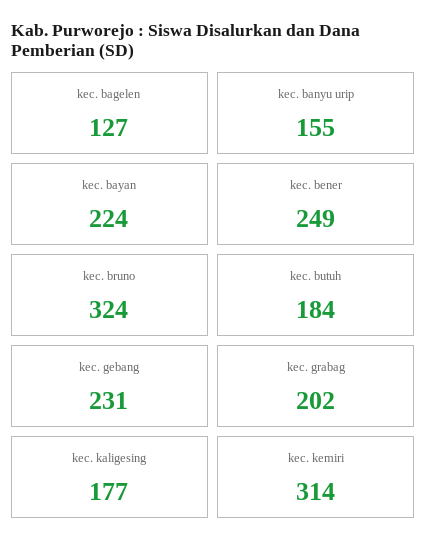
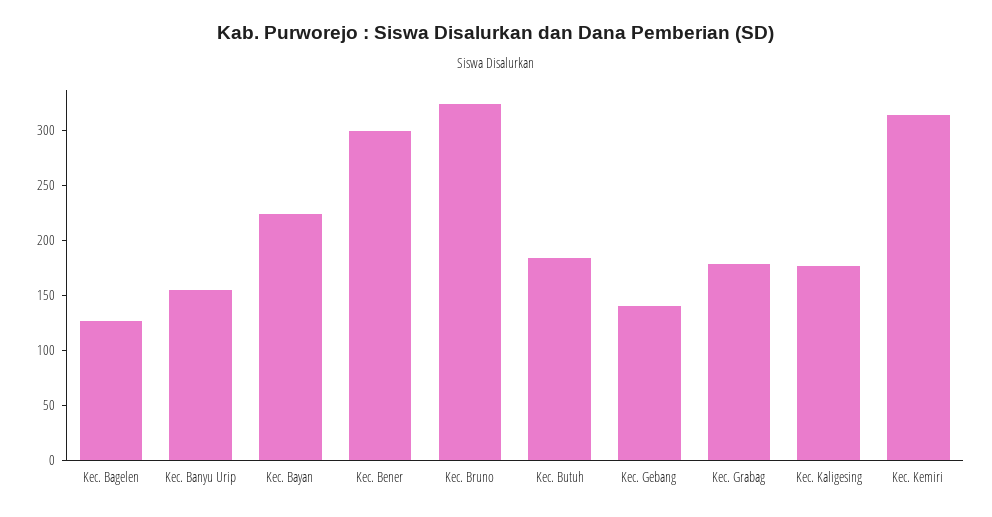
  {
    "kec. bagelen": 127,
    "kec. banyu urip": 155,
    "kec. bayan": 224,
-   "kec. bener": 249,
+   "kec. bener": 300,
    "kec. bruno": 324,
    "kec. butuh": 184,
-   "kec. gebang": 231,
+   "kec. gebang": 140,
-   "kec. grabag": 202,
+   "kec. grabag": 180,
    "kec. kaligesing": 177,
    "kec. kemiri": 314
  }

